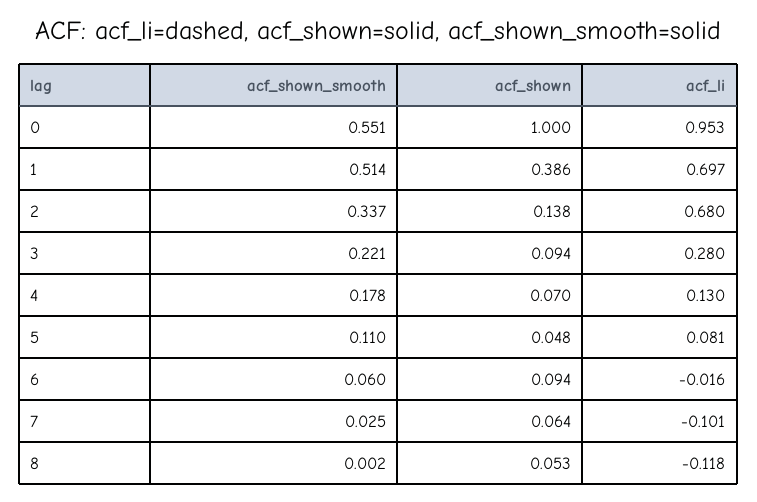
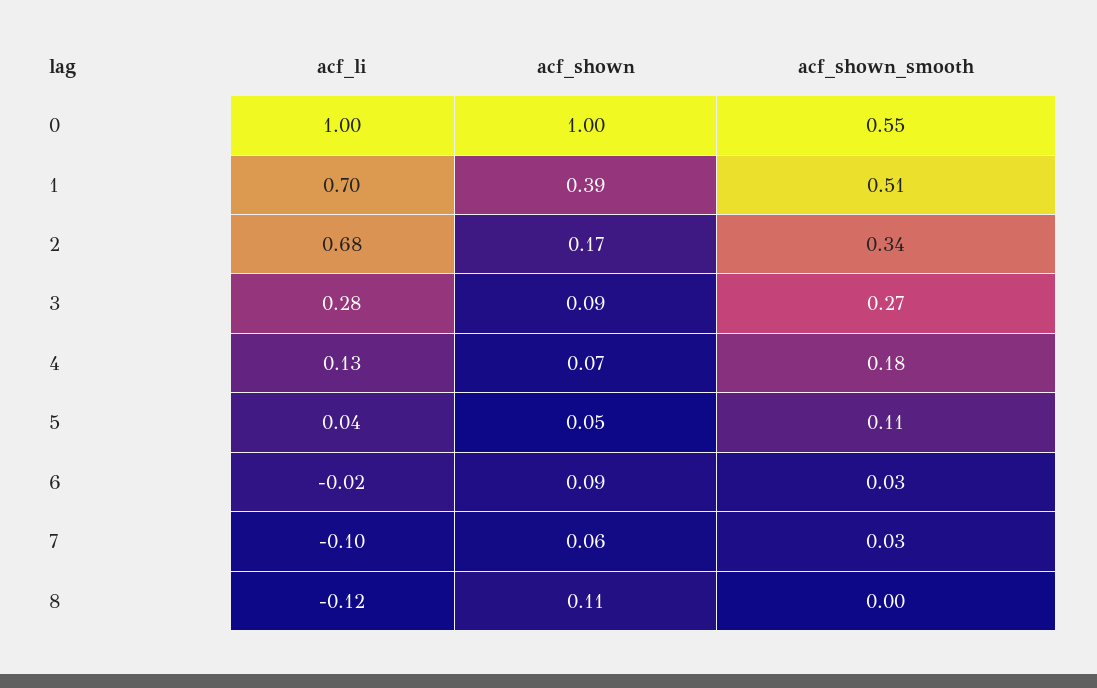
  {
    "acf_shown_smooth": {
      "0": 0.551,
      "1": 0.514,
      "2": 0.337,
-     "3": 0.221,
+     "3": 0.27,
      "4": 0.178,
      "5": 0.11,
-     "6": 0.06,
+     "6": 0.03,
      "7": 0.025,
      "8": 0.002
    },
    "acf_shown": {
      "0": 1,
      "1": 0.386,
-     "2": 0.138,
+     "2": 0.17,
      "3": 0.094,
      "4": 0.07,
      "5": 0.048,
      "6": 0.094,
      "7": 0.064,
-     "8": 0.053
+     "8": 0.11
    },
    "acf_li": {
-     "0": 0.953,
+     "0": 1,
      "1": 0.697,
      "2": 0.68,
      "3": 0.28,
      "4": 0.13,
-     "5": 0.081,
+     "5": 0.04,
      "6": -0.016,
      "7": -0.101,
      "8": -0.118
    }
  }

